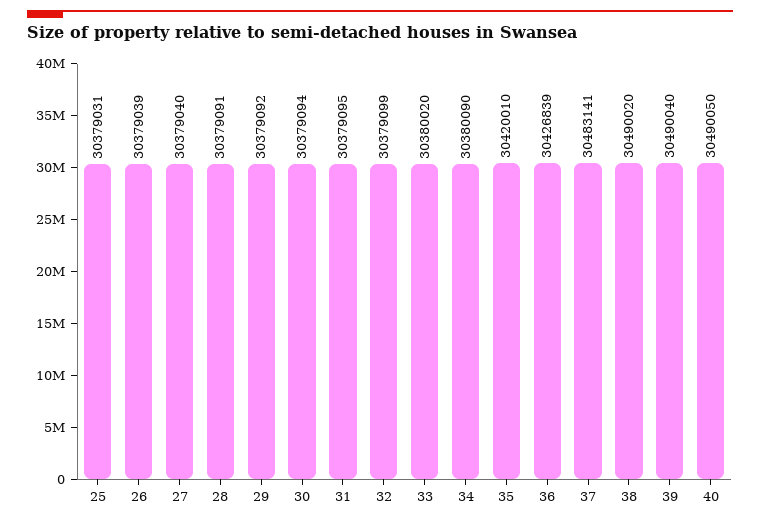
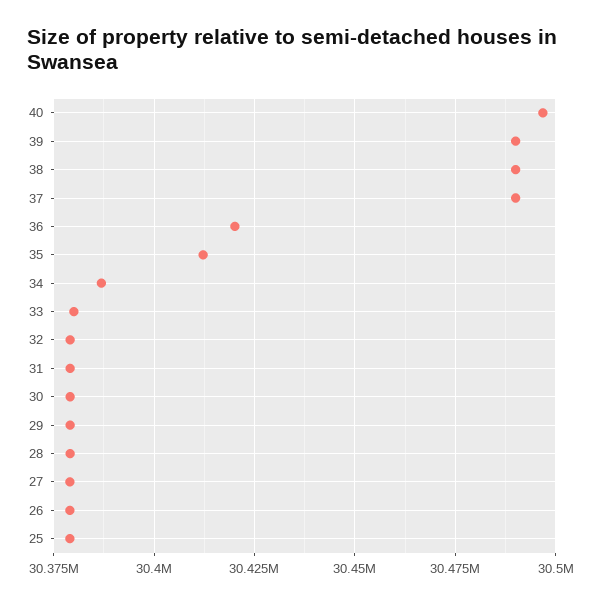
  {
    "25": 30379031,
    "26": 30379039,
    "27": 30379040,
    "28": 30379091,
    "29": 30379092,
    "30": 30379094,
    "31": 30379095,
    "32": 30379099,
    "33": 30380020,
-   "34": 30380090,
+   "34": 30387500,
-   "35": 30420010,
+   "35": 30412500,
-   "36": 30426839,
+   "36": 30420000,
-   "37": 30483141,
+   "37": 30490000,
    "38": 30490020,
    "39": 30490040,
-   "40": 30490050
+   "40": 30497500
  }

